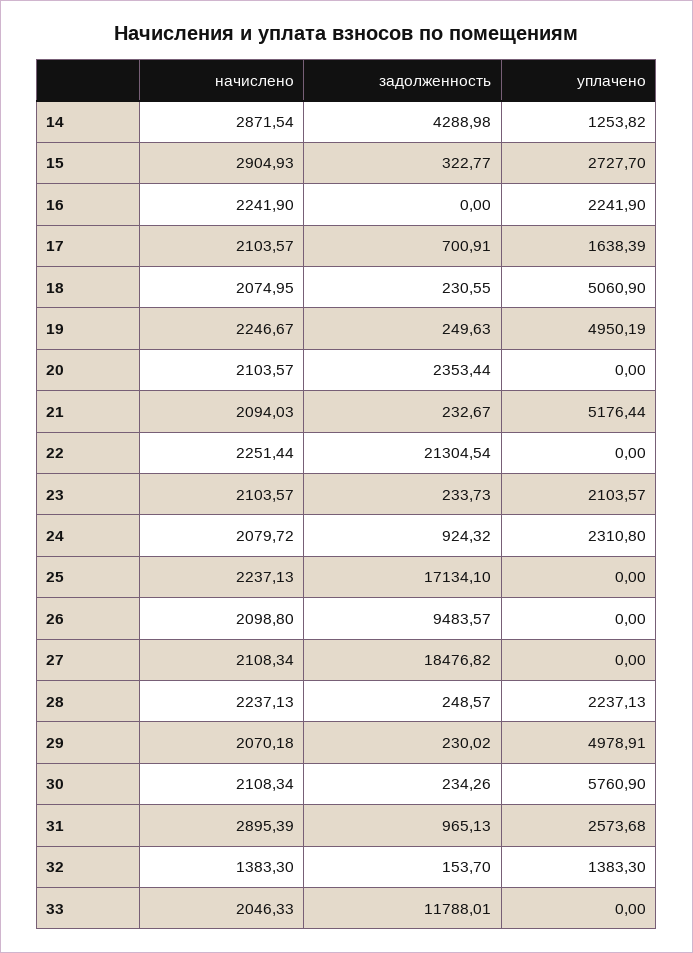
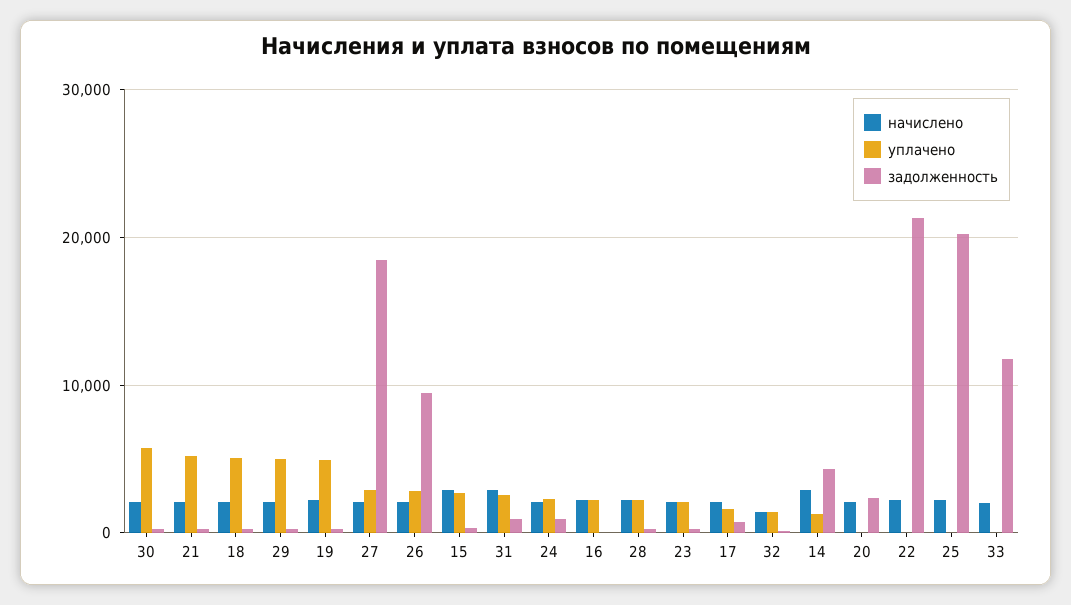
  {
    "начислено": {
      "14": 2871.54,
      "15": 2904.93,
      "16": 2241.9,
      "17": 2103.57,
      "18": 2074.95,
      "19": 2246.67,
      "20": 2103.57,
      "21": 2094.03,
      "22": 2251.44,
      "23": 2103.57,
      "24": 2079.72,
      "25": 2237.13,
      "26": 2098.8,
      "27": 2108.34,
      "28": 2237.13,
      "29": 2070.18,
      "30": 2108.34,
      "31": 2895.39,
      "32": 1383.3,
      "33": 2046.33
    },
    "задолженность": {
      "14": 4288.98,
      "15": 322.77,
      "16": 0,
      "17": 700.91,
      "18": 230.55,
      "19": 249.63,
      "20": 2353.44,
      "21": 232.67,
      "22": 21304.54,
      "23": 233.73,
      "24": 924.32,
-     "25": 17134.1,
+     "25": 20000,
      "26": 9483.57,
      "27": 18476.82,
      "28": 248.57,
      "29": 230.02,
      "30": 234.26,
      "31": 965.13,
      "32": 153.7,
      "33": 11788.01
    },
    "уплачено": {
      "14": 1253.82,
      "15": 2727.7,
      "16": 2241.9,
      "17": 1638.39,
      "18": 5060.9,
      "19": 4950.19,
      "20": 0,
      "21": 5176.44,
      "22": 0,
      "23": 2103.57,
      "24": 2310.8,
      "25": 0,
-     "26": 0,
+     "26": 3000,
-     "27": 0,
+     "27": 3000,
      "28": 2237.13,
      "29": 4978.91,
      "30": 5760.9,
      "31": 2573.68,
      "32": 1383.3,
      "33": 0
    }
  }

